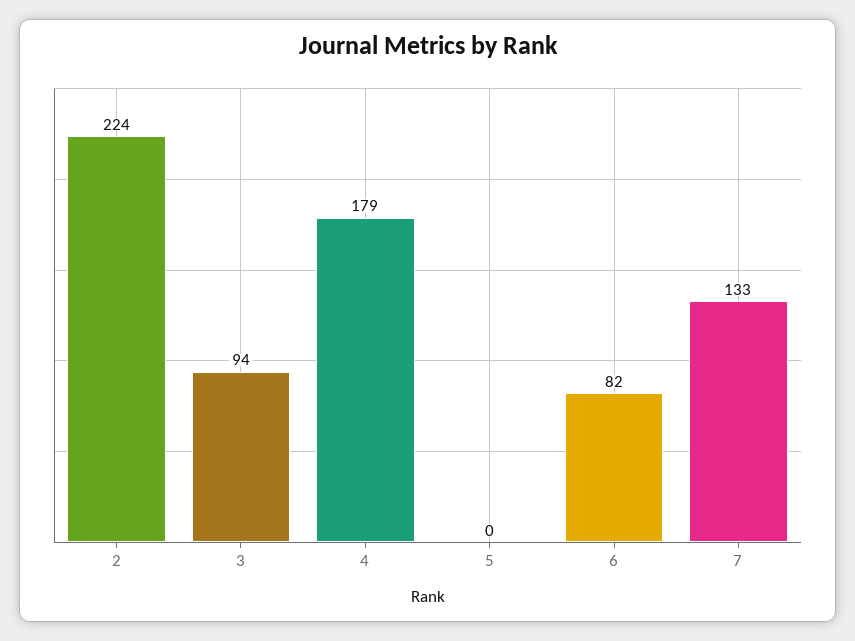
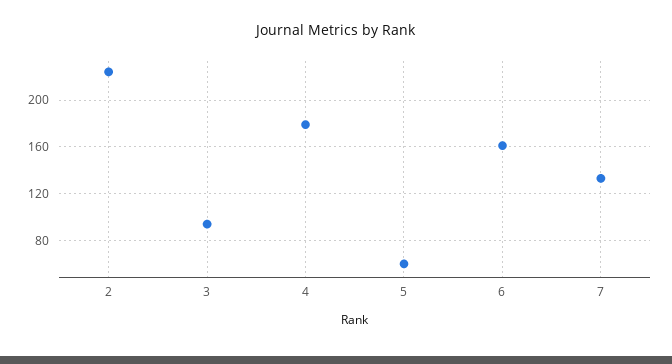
  {
    "2": 224,
    "3": 94,
    "4": 179,
-   "5": 0,
+   "5": 60,
-   "6": 82,
+   "6": 160,
    "7": 133
  }

